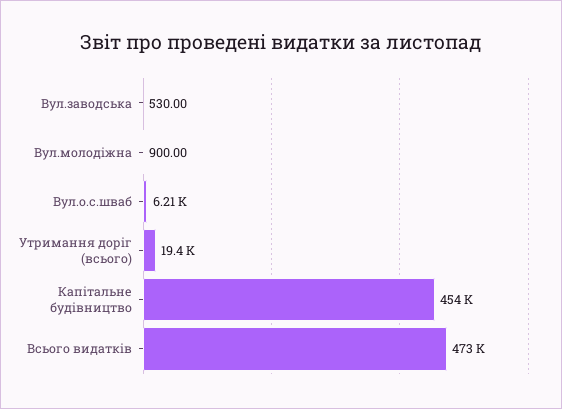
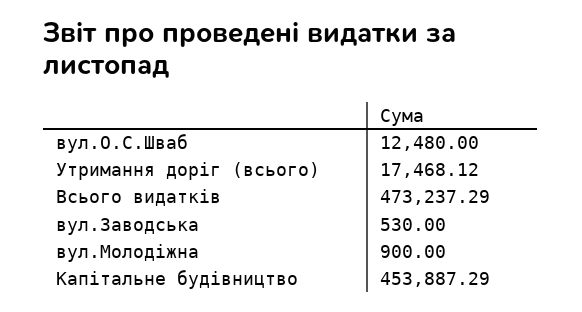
  {
    "Вул.заводська": 530,
    "Вул.молодіжна": 900,
-   "Вул.о.с.шваб": 6210,
+   "Вул.о.с.шваб": 12480,
-   "Утримання доріг (всього)": 19400,
+   "Утримання доріг (всього)": 17468.12,
    "Капітальне будівництво": 453887.29,
    "Всього видатків": 473237.29
  }

